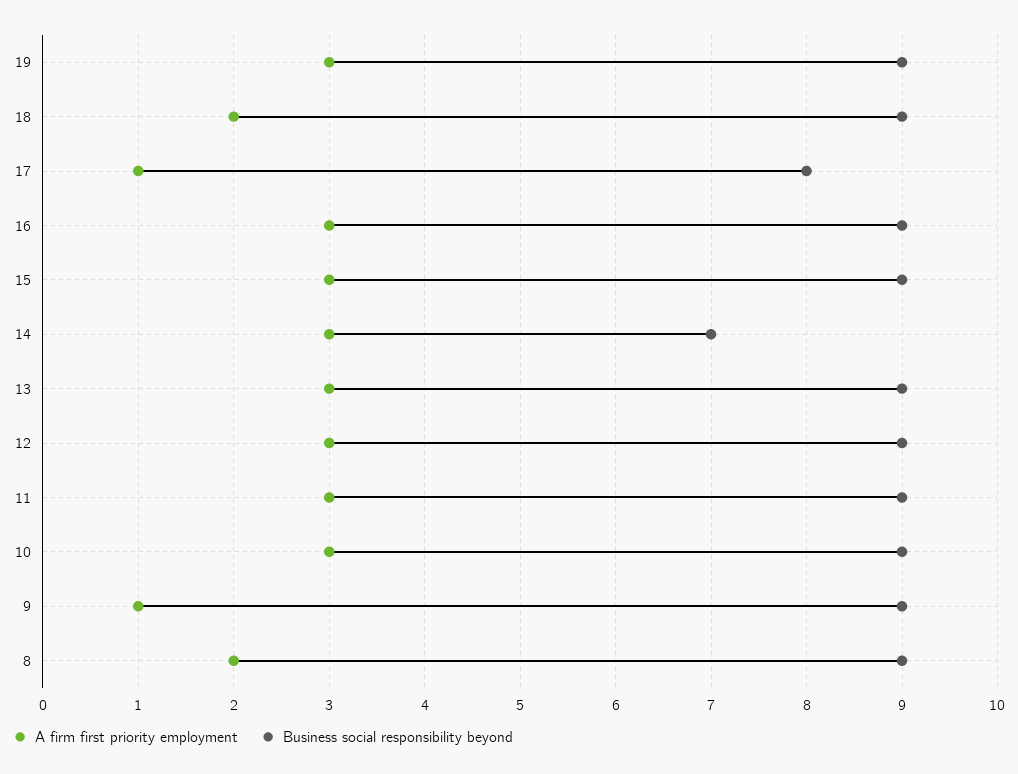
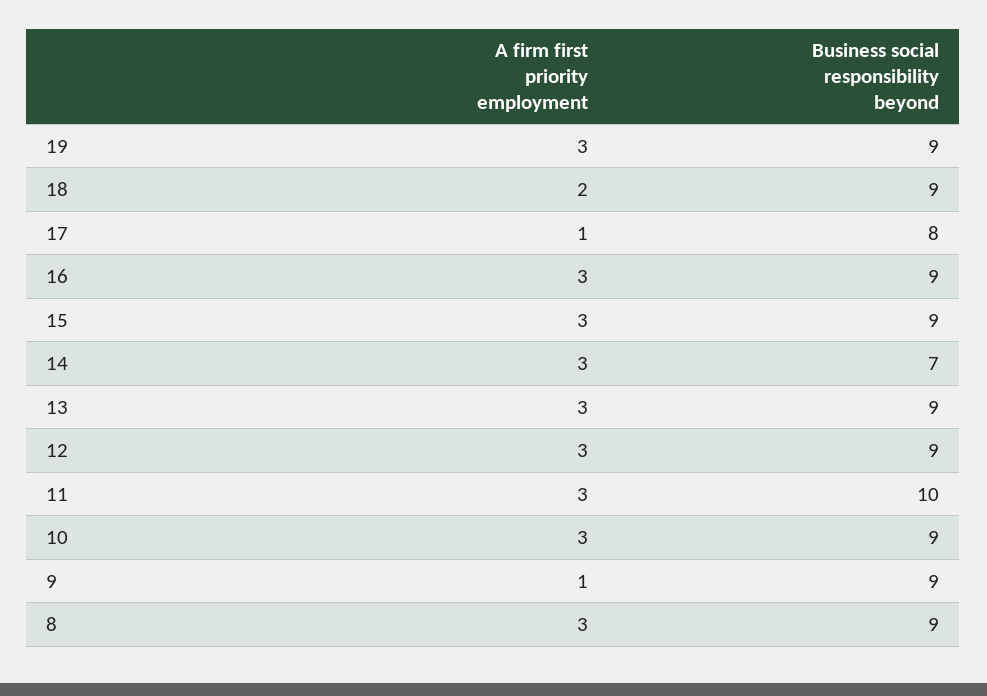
  {
    "A firm first priority employment": {
      "19": 3,
      "18": 2,
      "17": 1,
      "16": 3,
      "15": 3,
      "14": 3,
      "13": 3,
      "12": 3,
      "11": 3,
      "10": 3,
      "9": 1,
-     "8": 2
+     "8": 3
    },
    "Business social responsibility beyond": {
      "19": 9,
      "18": 9,
      "17": 8,
      "16": 9,
      "15": 9,
      "14": 7,
      "13": 9,
      "12": 9,
-     "11": 9,
+     "11": 10,
      "10": 9,
      "9": 9,
      "8": 9
    }
  }

